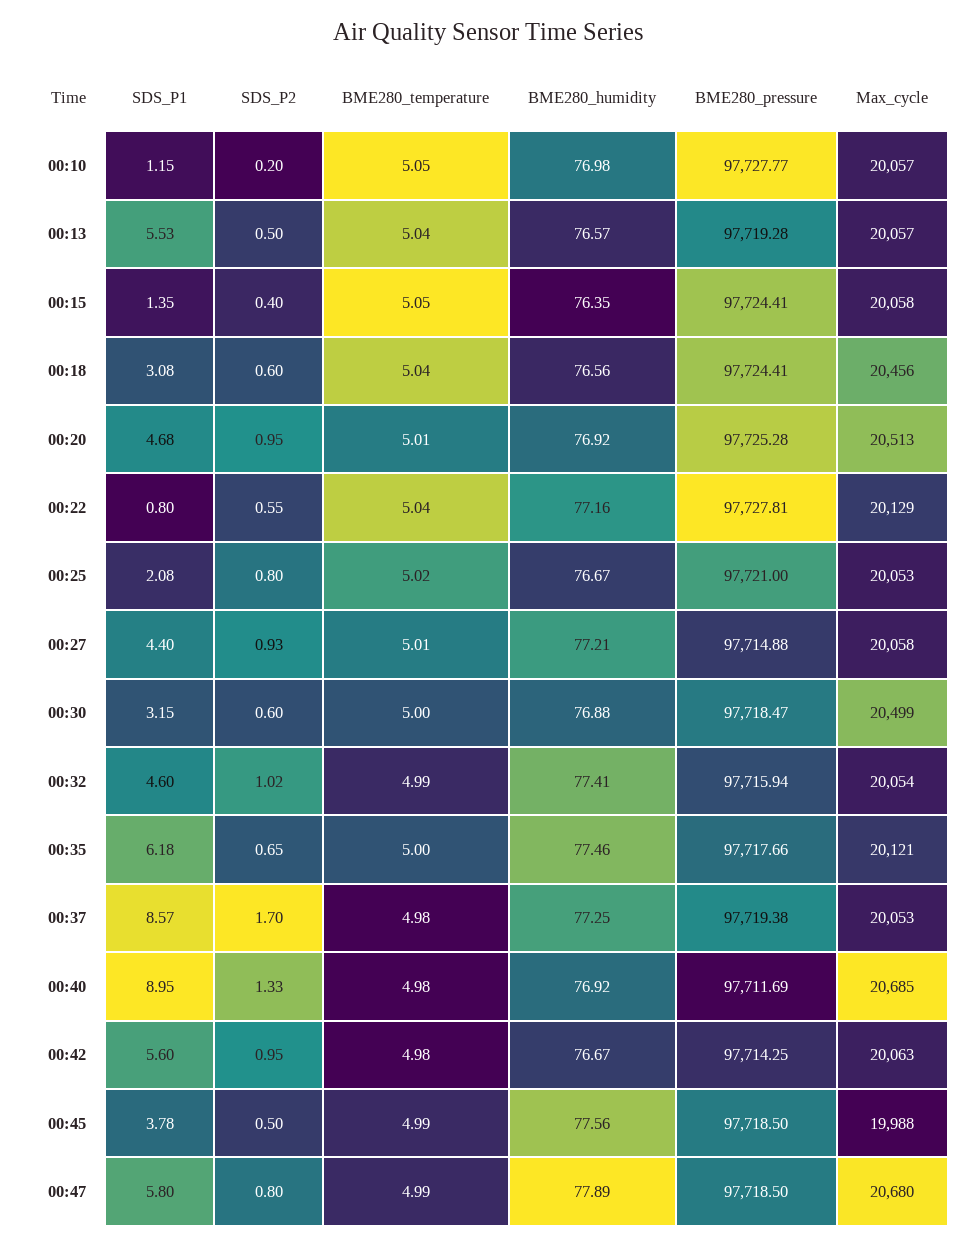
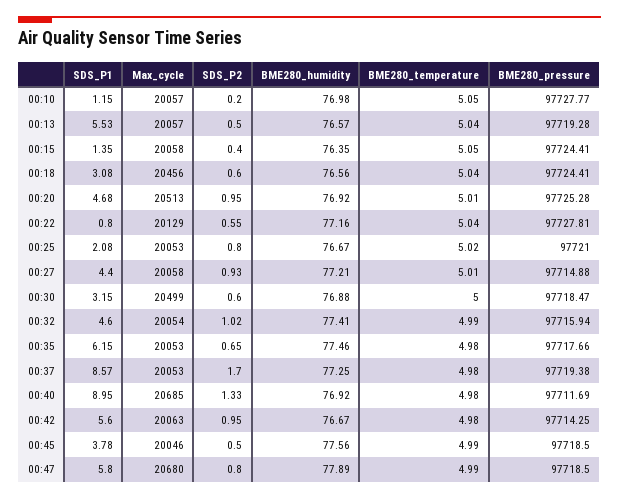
  {
    "SDS_P1": {
      "00:10": 1.15,
      "00:13": 5.53,
      "00:15": 1.35,
      "00:18": 3.08,
      "00:20": 4.68,
      "00:22": 0.8,
      "00:25": 2.08,
      "00:27": 4.4,
      "00:30": 3.15,
      "00:32": 4.6,
-     "00:35": 6.18,
+     "00:35": 6.15,
      "00:37": 8.57,
      "00:40": 8.95,
      "00:42": 5.6,
      "00:45": 3.78,
      "00:47": 5.8
    },
    "SDS_P2": {
      "00:10": 0.2,
      "00:13": 0.5,
      "00:15": 0.4,
      "00:18": 0.6,
      "00:20": 0.95,
      "00:22": 0.55,
      "00:25": 0.8,
      "00:27": 0.93,
      "00:30": 0.6,
      "00:32": 1.02,
      "00:35": 0.65,
      "00:37": 1.7,
      "00:40": 1.33,
      "00:42": 0.95,
      "00:45": 0.5,
      "00:47": 0.8
    },
    "BME280_temperature": {
      "00:10": 5.05,
      "00:13": 5.04,
      "00:15": 5.05,
      "00:18": 5.04,
      "00:20": 5.01,
      "00:22": 5.04,
      "00:25": 5.02,
      "00:27": 5.01,
      "00:30": 5,
      "00:32": 4.99,
-     "00:35": 5,
+     "00:35": 4.98,
      "00:37": 4.98,
      "00:40": 4.98,
      "00:42": 4.98,
      "00:45": 4.99,
      "00:47": 4.99
    },
    "BME280_humidity": {
      "00:10": 76.98,
      "00:13": 76.57,
      "00:15": 76.35,
      "00:18": 76.56,
      "00:20": 76.92,
      "00:22": 77.16,
      "00:25": 76.67,
      "00:27": 77.21,
      "00:30": 76.88,
      "00:32": 77.41,
      "00:35": 77.46,
      "00:37": 77.25,
      "00:40": 76.92,
      "00:42": 76.67,
      "00:45": 77.56,
      "00:47": 77.89
    },
    "BME280_pressure": {
      "00:10": 97727.77,
      "00:13": 97719.28,
      "00:15": 97724.41,
      "00:18": 97724.41,
      "00:20": 97725.28,
      "00:22": 97727.81,
      "00:25": 97721,
      "00:27": 97714.88,
      "00:30": 97718.47,
      "00:32": 97715.94,
      "00:35": 97717.66,
      "00:37": 97719.38,
      "00:40": 97711.69,
      "00:42": 97714.25,
      "00:45": 97718.5,
      "00:47": 97718.5
    },
    "Max_cycle": {
      "00:10": 20057,
      "00:13": 20057,
      "00:15": 20058,
      "00:18": 20456,
      "00:20": 20513,
      "00:22": 20129,
      "00:25": 20053,
      "00:27": 20058,
      "00:30": 20499,
      "00:32": 20054,
-     "00:35": 20121,
+     "00:35": 20053,
      "00:37": 20053,
      "00:40": 20685,
      "00:42": 20063,
-     "00:45": 19988,
+     "00:45": 20046,
      "00:47": 20680
    }
  }

